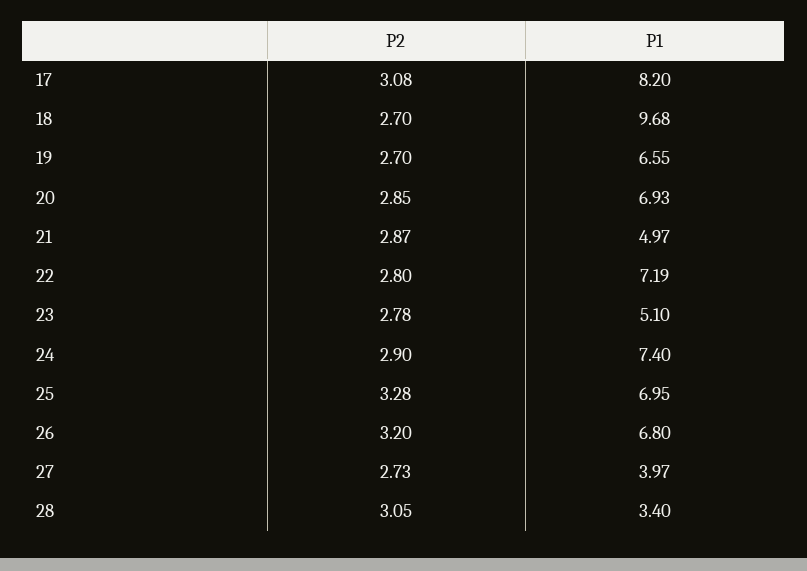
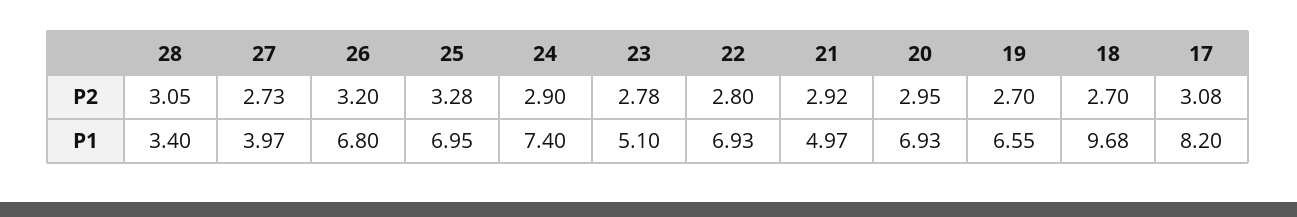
  {
    "P2": {
      "17": 3.08,
      "18": 2.7,
      "19": 2.7,
-     "20": 2.85,
+     "20": 2.95,
-     "21": 2.87,
+     "21": 2.92,
      "22": 2.8,
      "23": 2.78,
      "24": 2.9,
      "25": 3.28,
      "26": 3.2,
      "27": 2.73,
      "28": 3.05
    },
    "P1": {
      "17": 8.2,
      "18": 9.68,
      "19": 6.55,
      "20": 6.93,
      "21": 4.97,
-     "22": 7.19,
+     "22": 6.93,
      "23": 5.1,
      "24": 7.4,
      "25": 6.95,
      "26": 6.8,
      "27": 3.97,
      "28": 3.4
    }
  }

